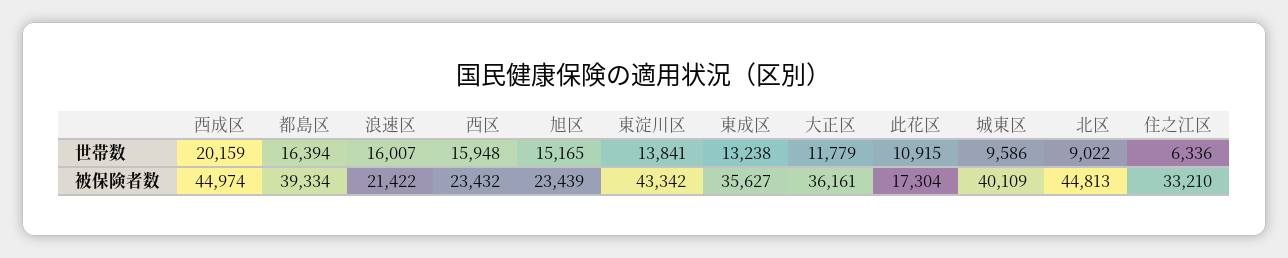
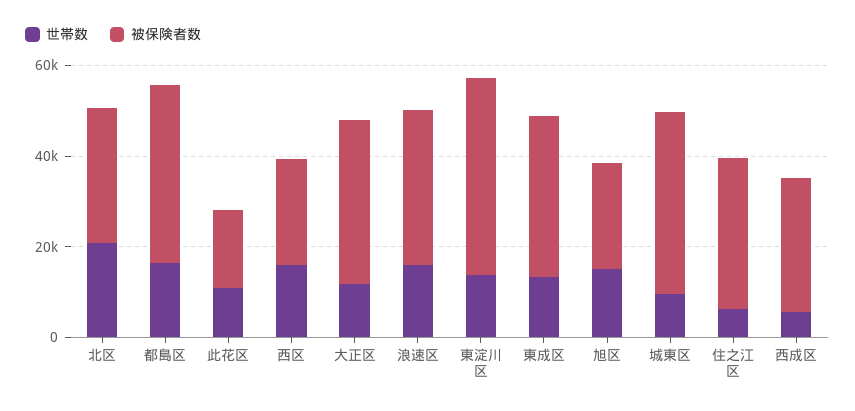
  {
    "世帯数": {
-     "西成区": 20159,
+     "西成区": 5000,
      "都島区": 16394,
      "浪速区": 16007,
      "西区": 15948,
      "旭区": 15165,
      "東淀川区": 13841,
      "東成区": 13238,
      "大正区": 11779,
      "此花区": 10915,
      "城東区": 9586,
-     "北区": 9022,
+     "北区": 20000,
      "住之江区": 6336
    },
    "被保険者数": {
-     "西成区": 44974,
+     "西成区": 30000,
      "都島区": 39334,
-     "浪速区": 21422,
+     "浪速区": 35000,
      "西区": 23432,
      "旭区": 23439,
      "東淀川区": 43342,
      "東成区": 35627,
      "大正区": 36161,
      "此花区": 17304,
      "城東区": 40109,
-     "北区": 44813,
+     "北区": 30000,
      "住之江区": 33210
    }
  }

